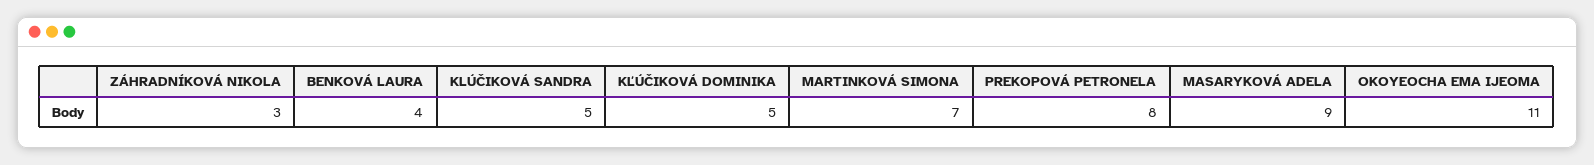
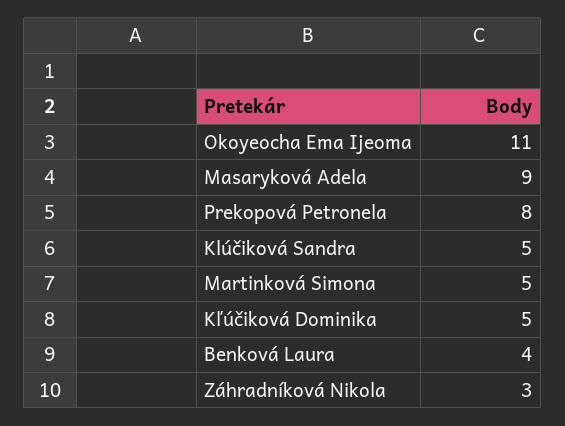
  {
    "ZÁHRADNÍKOVÁ NIKOLA": 3,
    "BENKOVÁ LAURA": 4,
    "KLÚČIKOVÁ SANDRA": 5,
    "KĽÚČIKOVÁ DOMINIKA": 5,
-   "MARTINKOVÁ SIMONA": 7,
+   "MARTINKOVÁ SIMONA": 5,
    "PREKOPOVÁ PETRONELA": 8,
    "MASARYKOVÁ ADELA": 9,
    "OKOYEOCHA EMA IJEOMA": 11
  }

